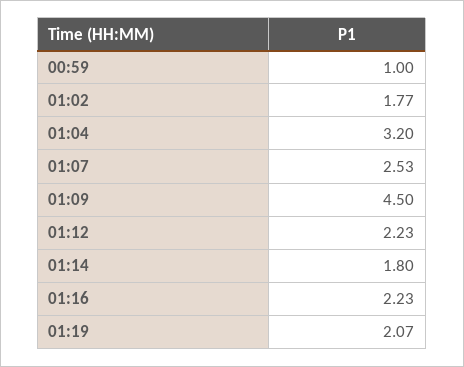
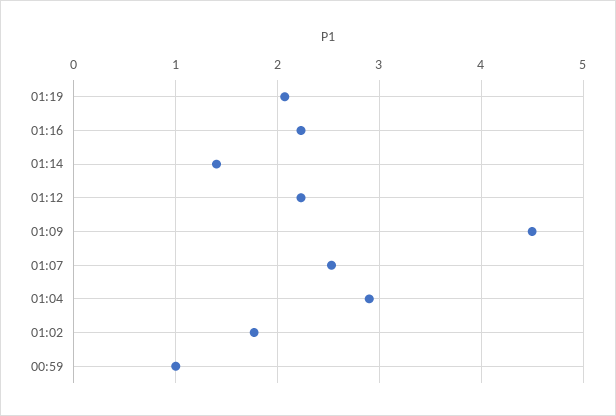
  {
    "00:59": 1,
    "01:02": 1.77,
-   "01:04": 3.2,
+   "01:04": 2.9,
    "01:07": 2.53,
    "01:09": 4.5,
    "01:12": 2.23,
-   "01:14": 1.8,
+   "01:14": 1.4,
    "01:16": 2.23,
    "01:19": 2.07
  }

